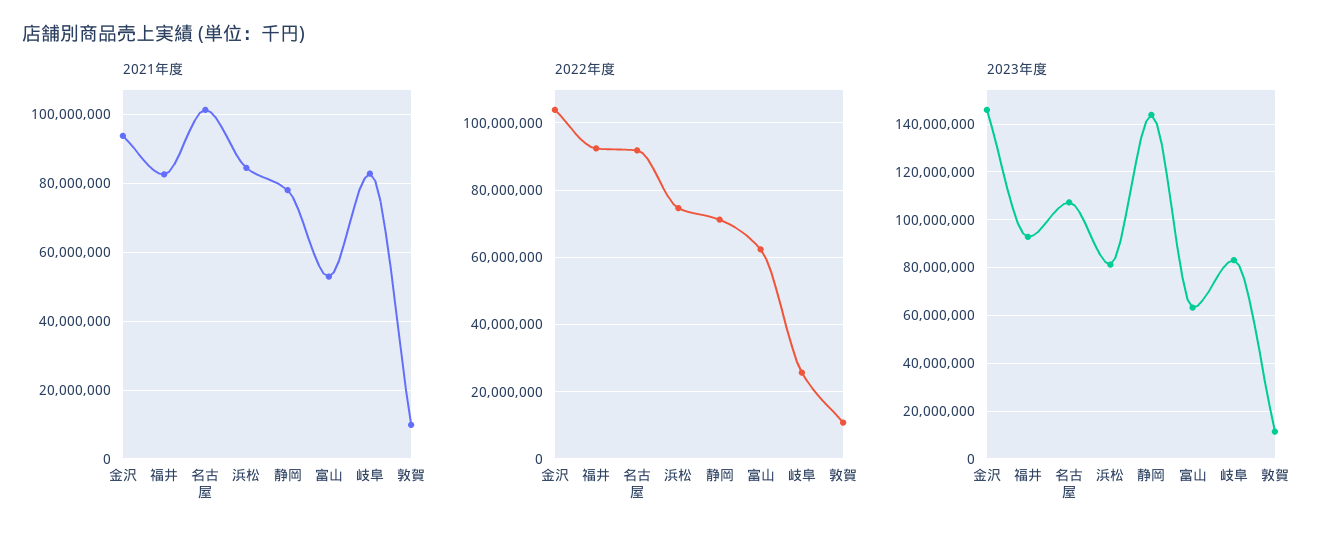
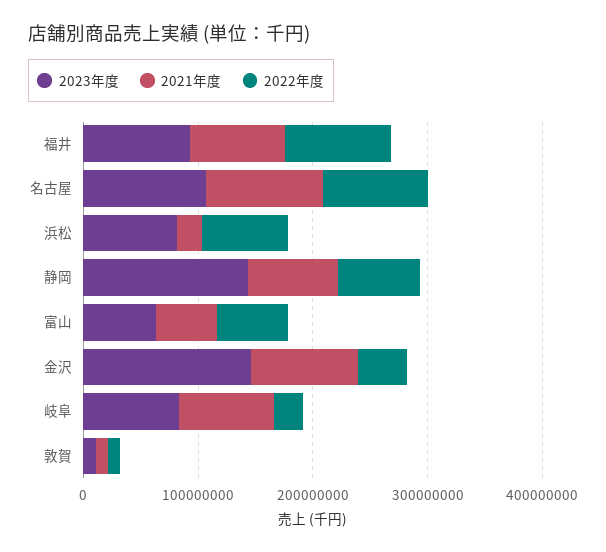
  {
    "2021年度": {
      "金沢": 94000000,
      "福井": 82000000,
      "名古屋": 102000000,
-     "浜松": 84000000,
+     "浜松": 20000000,
      "静岡": 78000000,
      "富山": 52000000,
      "岐阜": 82000000,
      "敦賀": 10000000
    },
    "2022年度": {
-     "金沢": 104000000,
+     "金沢": 40000000,
      "福井": 92000000,
      "名古屋": 92000000,
      "浜松": 74000000,
      "静岡": 72000000,
      "富山": 62000000,
      "岐阜": 26000000,
      "敦賀": 10000000
    },
    "2023年度": {
      "金沢": 145000000,
      "福井": 95000000,
      "名古屋": 105000000,
      "浜松": 80000000,
      "静岡": 145000000,
      "富山": 65000000,
      "岐阜": 85000000,
      "敦賀": 10000000
    }
  }

